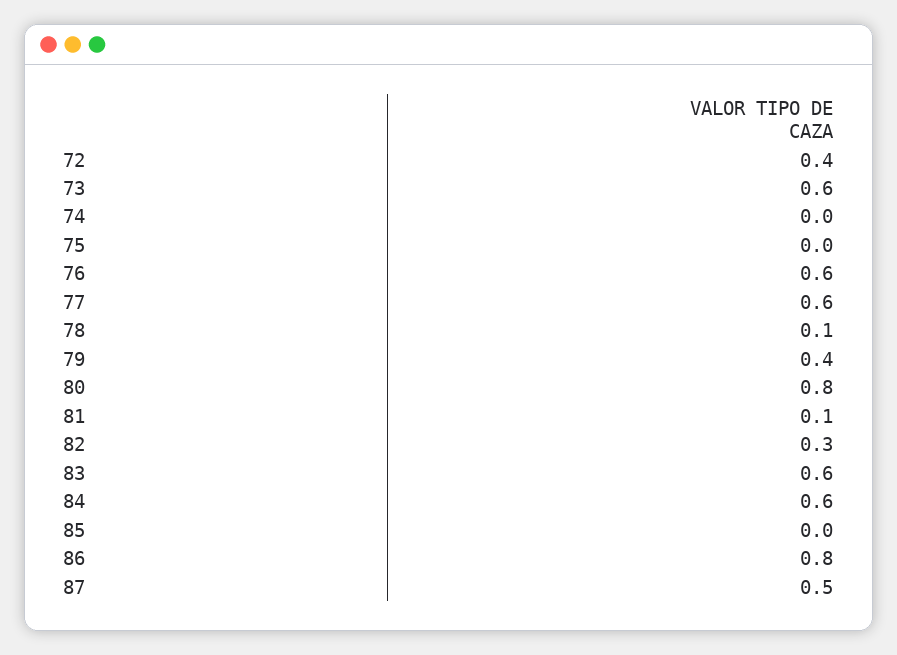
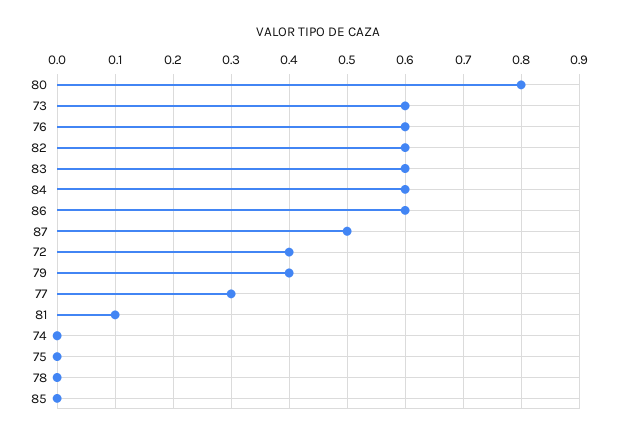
  {
    "72": 0.4,
    "73": 0.6,
    "74": 0,
    "75": 0,
    "76": 0.6,
-   "77": 0.6,
+   "77": 0.3,
-   "78": 0.1,
+   "78": 0,
    "79": 0.4,
    "80": 0.8,
    "81": 0.1,
-   "82": 0.3,
+   "82": 0.6,
    "83": 0.6,
    "84": 0.6,
    "85": 0,
-   "86": 0.8,
+   "86": 0.6,
    "87": 0.5
  }

